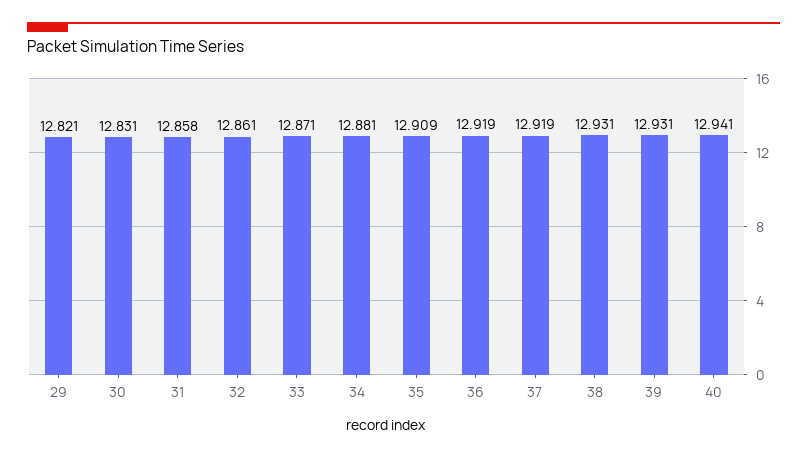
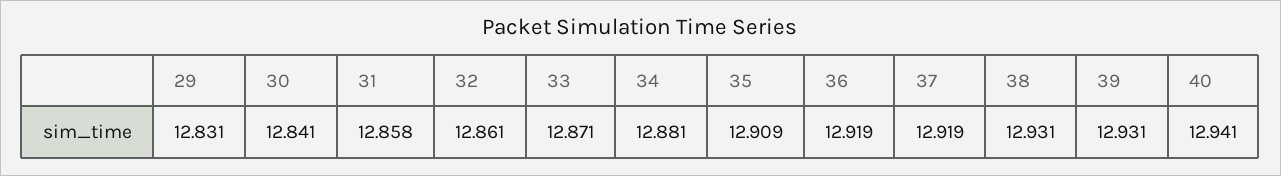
  {
-   "29": 12.821,
+   "29": 12.831,
-   "30": 12.831,
+   "30": 12.841,
    "31": 12.858,
    "32": 12.861,
    "33": 12.871,
    "34": 12.881,
    "35": 12.909,
    "36": 12.919,
    "37": 12.919,
    "38": 12.931,
    "39": 12.931,
    "40": 12.941
  }

